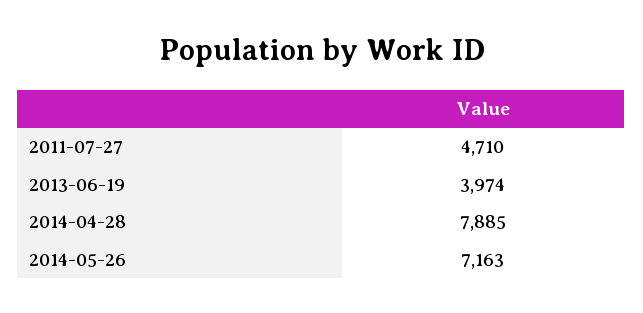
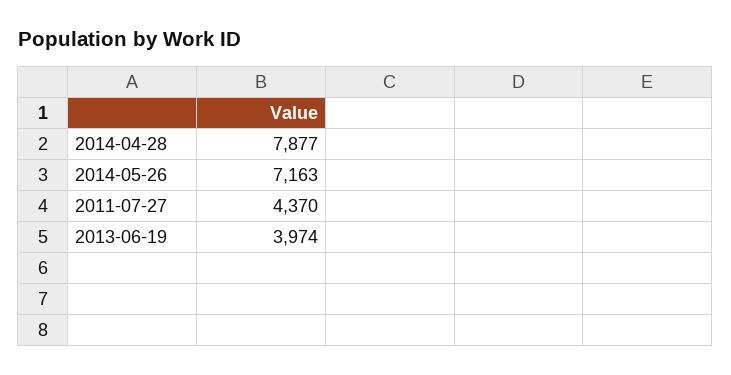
  {
-   "2011-07-27": 4710,
+   "2011-07-27": 4370,
    "2013-06-19": 3974,
-   "2014-04-28": 7885,
+   "2014-04-28": 7877,
    "2014-05-26": 7163
  }

